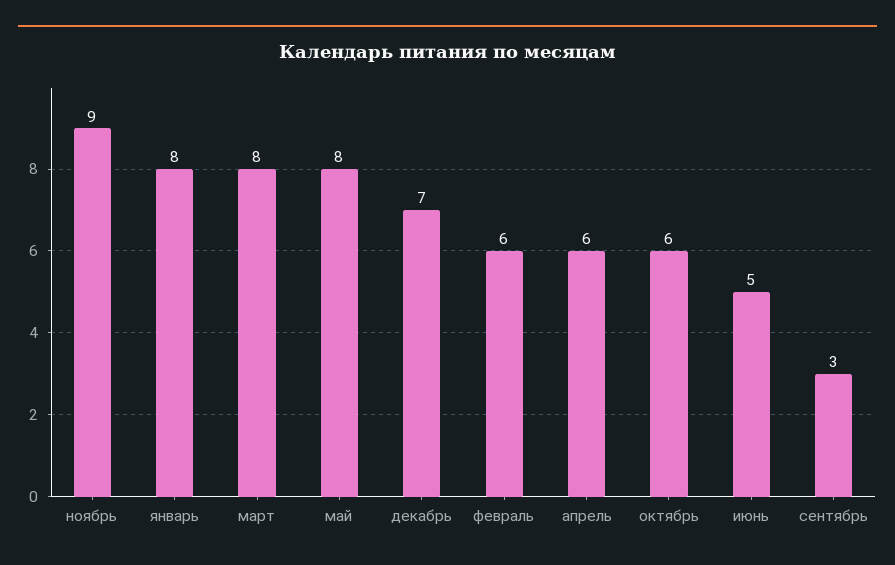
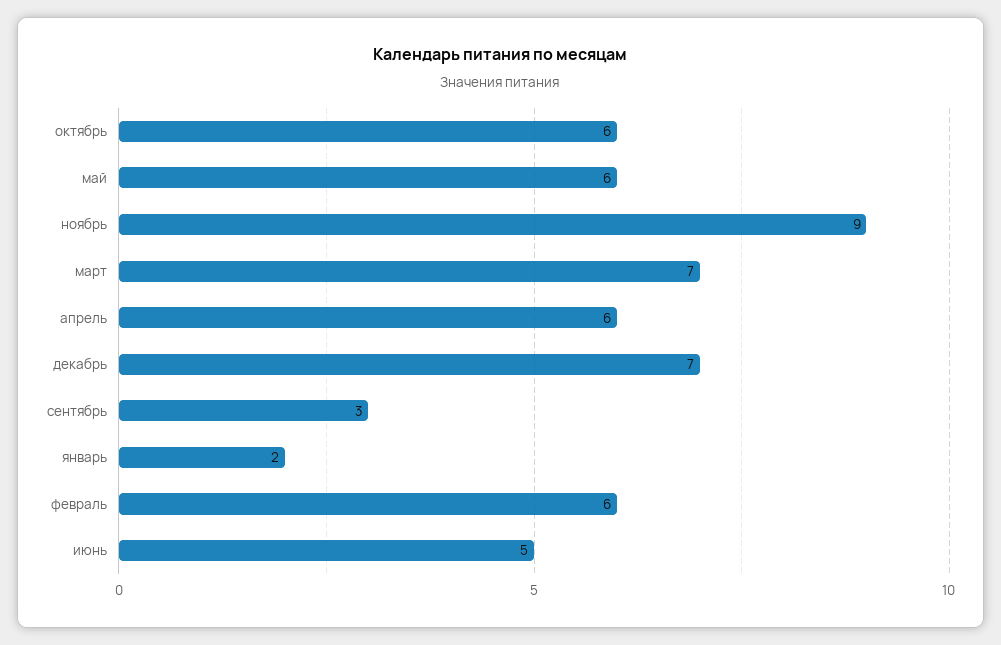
  {
    "ноябрь": 9,
-   "январь": 8,
+   "январь": 2,
-   "март": 8,
+   "март": 7,
-   "май": 8,
+   "май": 6,
    "декабрь": 7,
    "февраль": 6,
    "апрель": 6,
    "октябрь": 6,
    "июнь": 5,
    "сентябрь": 3
  }

